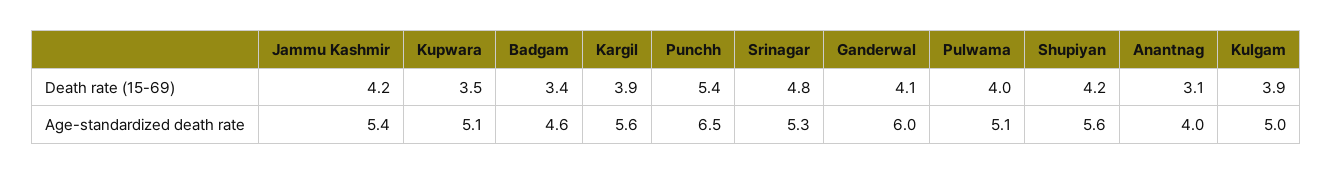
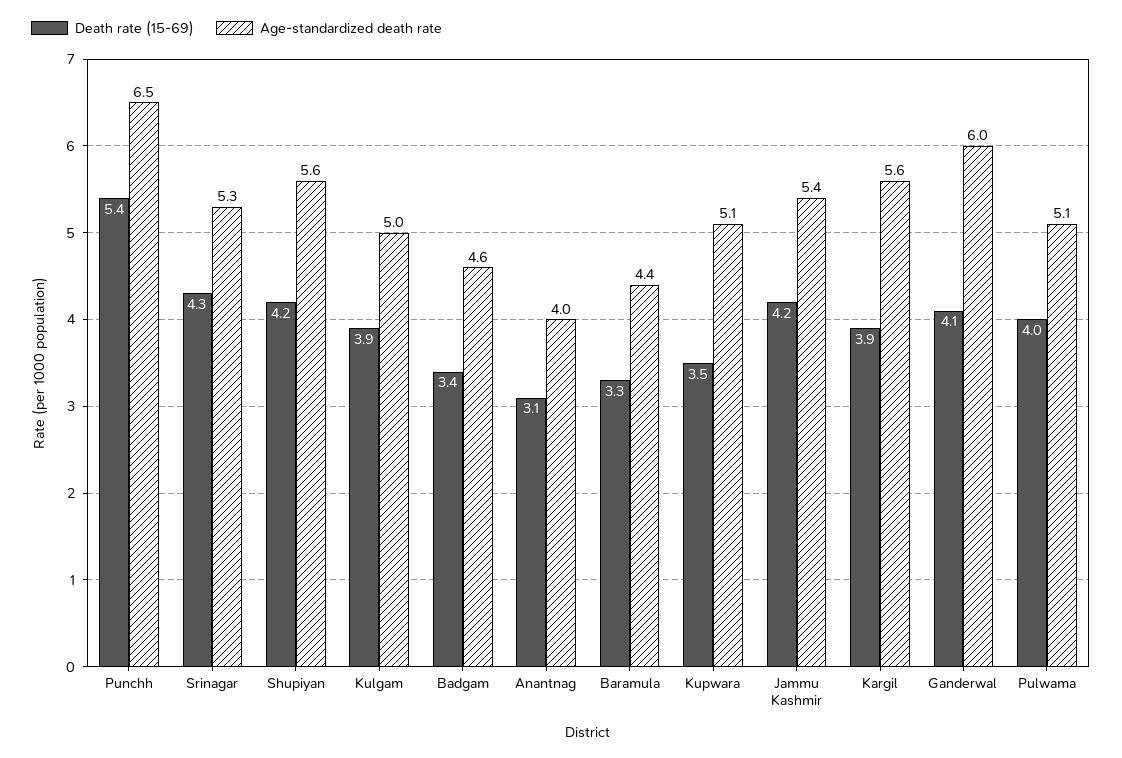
  {
    "Death rate (15-69)": {
      "Jammu Kashmir": 4.2,
      "Kupwara": 3.5,
      "Badgam": 3.4,
      "Kargil": 3.9,
      "Punchh": 5.4,
-     "Srinagar": 4.8,
+     "Srinagar": 4.3,
      "Ganderwal": 4.1,
      "Pulwama": 4,
      "Shupiyan": 4.2,
      "Anantnag": 3.1,
-     "Kulgam": 3.9
+     "Kulgam": 3.9,
+     "Baramula": 3.3
    },
    "Age-standardized death rate": {
      "Jammu Kashmir": 5.4,
      "Kupwara": 5.1,
      "Badgam": 4.6,
      "Kargil": 5.6,
      "Punchh": 6.5,
      "Srinagar": 5.3,
      "Ganderwal": 6,
      "Pulwama": 5.1,
      "Shupiyan": 5.6,
      "Anantnag": 4,
-     "Kulgam": 5
+     "Kulgam": 5,
+     "Baramula": 4.4
    }
  }

